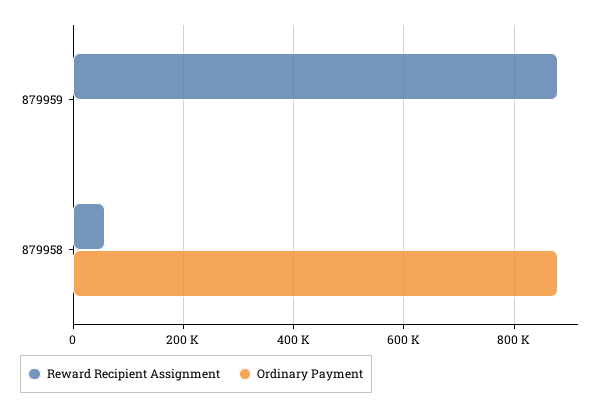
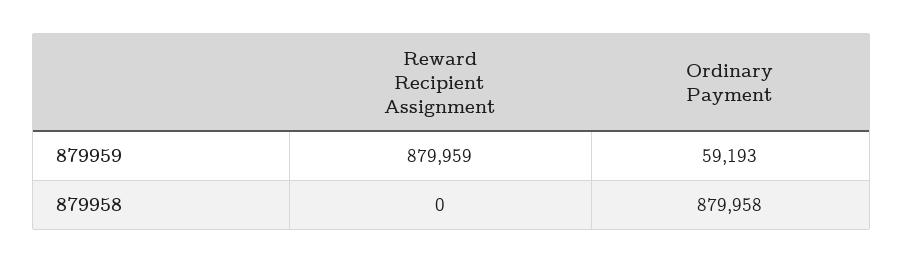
  {
    "Reward Recipient Assignment": {
      "879959": 879959,
-     "879958": 60000
+     "879958": 0
    },
    "Ordinary Payment": {
-     "879959": 0,
+     "879959": 59193,
      "879958": 879958
    }
  }

